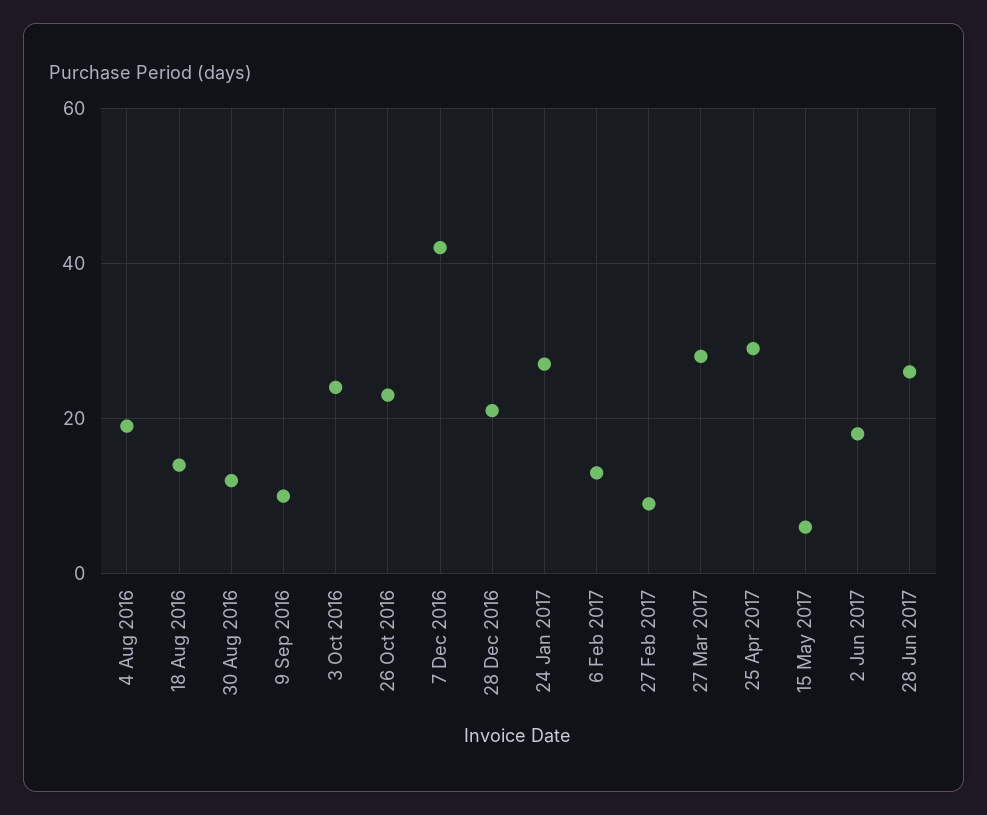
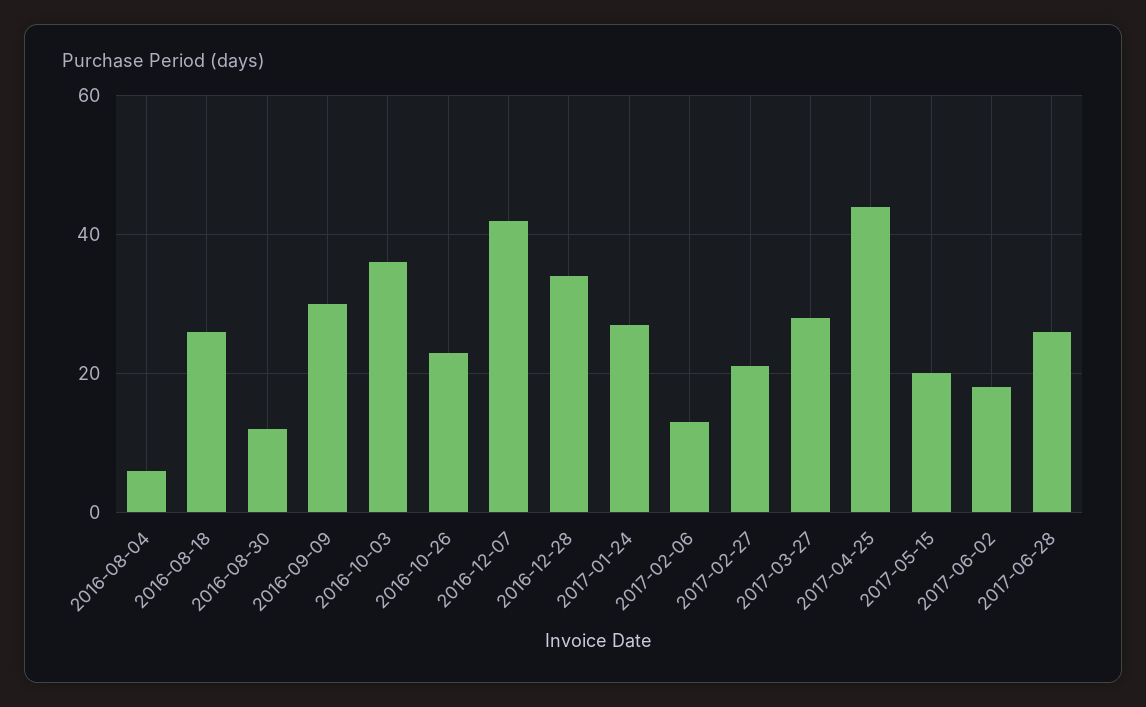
  {
-   "4 Aug 2016": 20,
+   "4 Aug 2016": 5,
-   "18 Aug 2016": 15,
+   "18 Aug 2016": 25,
    "30 Aug 2016": 10,
-   "9 Sep 2016": 10,
+   "9 Sep 2016": 30,
-   "3 Oct 2016": 25,
+   "3 Oct 2016": 35,
    "26 Oct 2016": 25,
    "7 Dec 2016": 40,
-   "28 Dec 2016": 20,
+   "28 Dec 2016": 35,
    "24 Jan 2017": 25,
    "6 Feb 2017": 15,
-   "27 Feb 2017": 10,
+   "27 Feb 2017": 20,
    "27 Mar 2017": 30,
-   "25 Apr 2017": 30,
+   "25 Apr 2017": 45,
-   "15 May 2017": 5,
+   "15 May 2017": 20,
    "2 Jun 2017": 20,
    "28 Jun 2017": 25
  }

